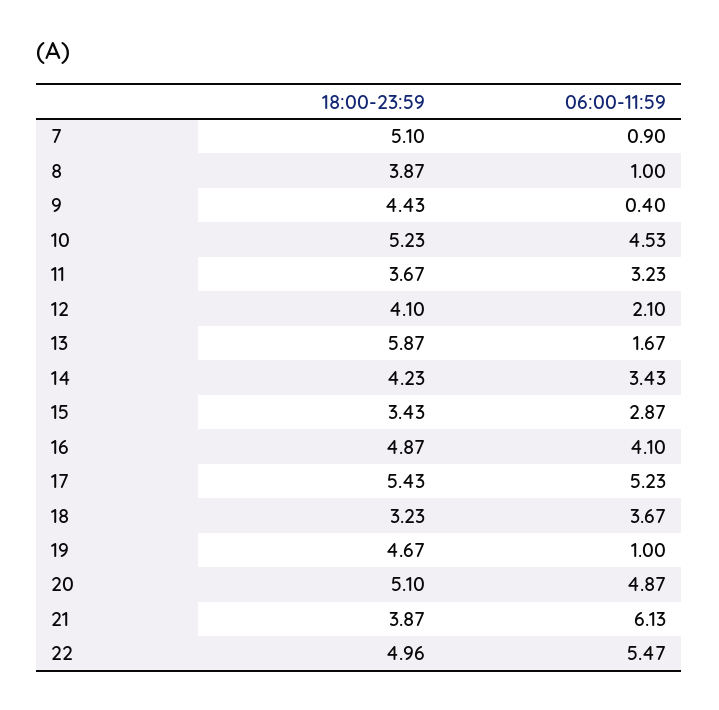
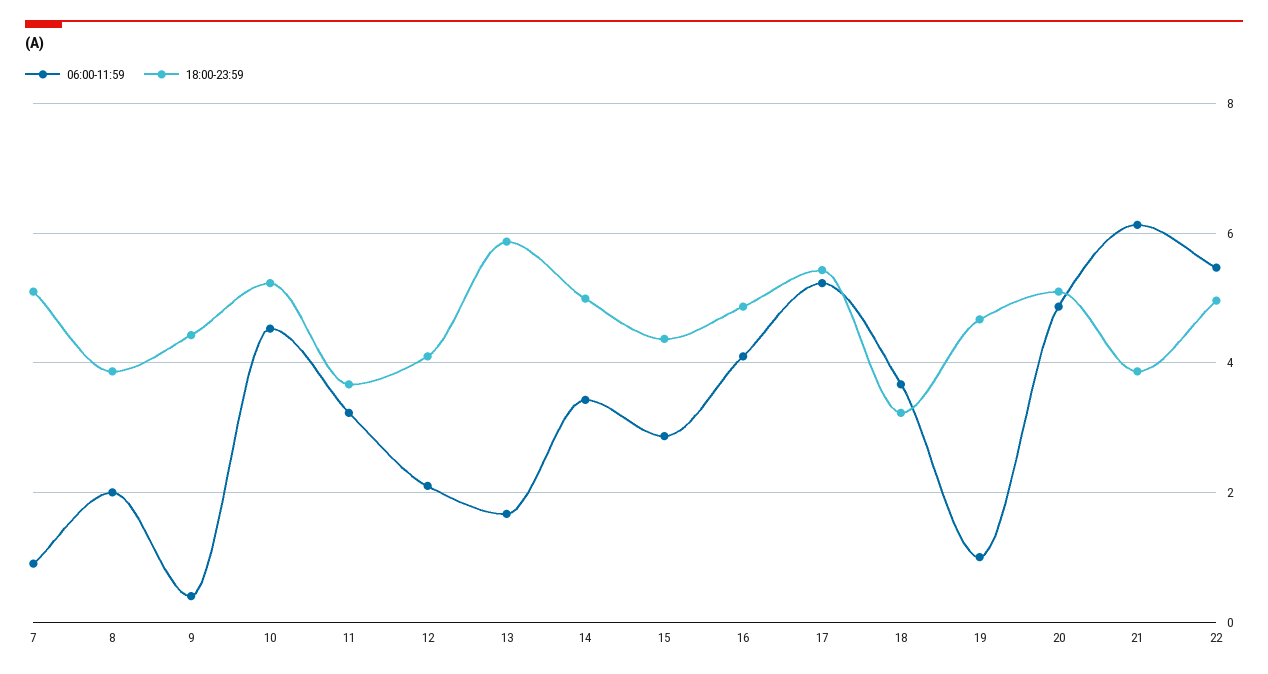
  {
    "18:00-23:59": {
      "7": 5.1,
      "8": 3.87,
      "9": 4.43,
      "10": 5.23,
      "11": 3.67,
      "12": 4.1,
      "13": 5.87,
-     "14": 4.23,
+     "14": 5,
-     "15": 3.43,
+     "15": 4.4,
      "16": 4.87,
      "17": 5.43,
      "18": 3.23,
      "19": 4.67,
      "20": 5.1,
      "21": 3.87,
      "22": 4.96
    },
    "06:00-11:59": {
      "7": 0.9,
-     "8": 1,
+     "8": 2,
      "9": 0.4,
      "10": 4.53,
      "11": 3.23,
      "12": 2.1,
      "13": 1.67,
      "14": 3.43,
      "15": 2.87,
      "16": 4.1,
      "17": 5.23,
      "18": 3.67,
      "19": 1,
      "20": 4.87,
      "21": 6.13,
      "22": 5.47
    }
  }

